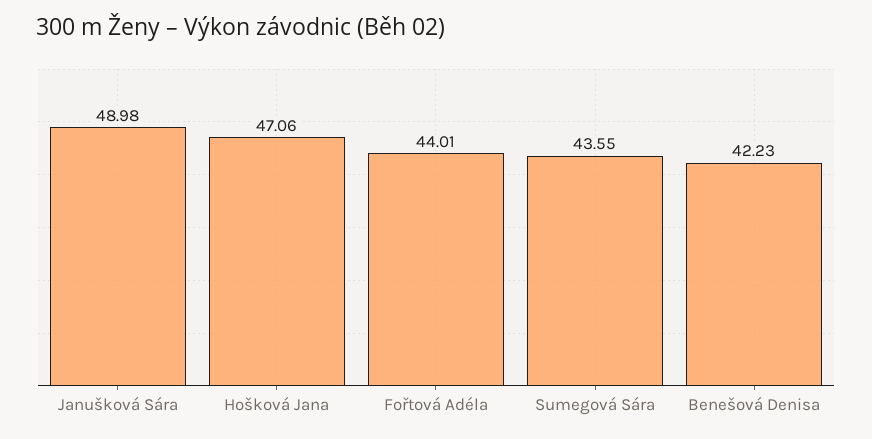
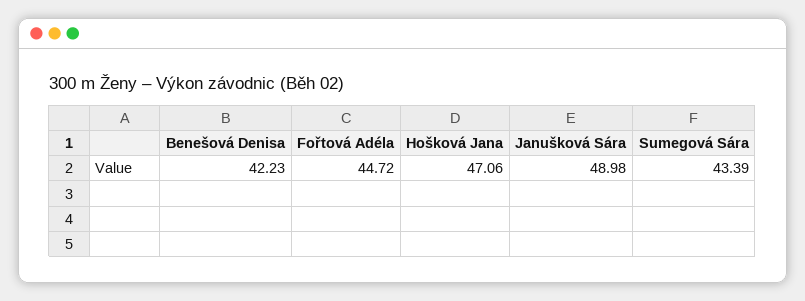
  {
    "Janušková Sára": 48.98,
    "Hošková Jana": 47.06,
-   "Fořtová Adéla": 44.01,
+   "Fořtová Adéla": 44.72,
-   "Sumegová Sára": 43.55,
+   "Sumegová Sára": 43.39,
    "Benešová Denisa": 42.23
  }

